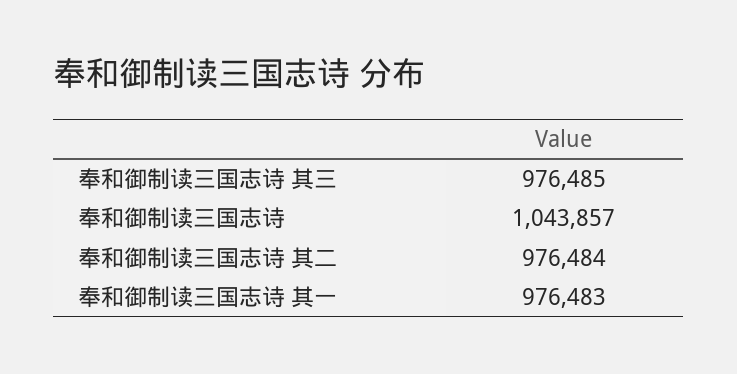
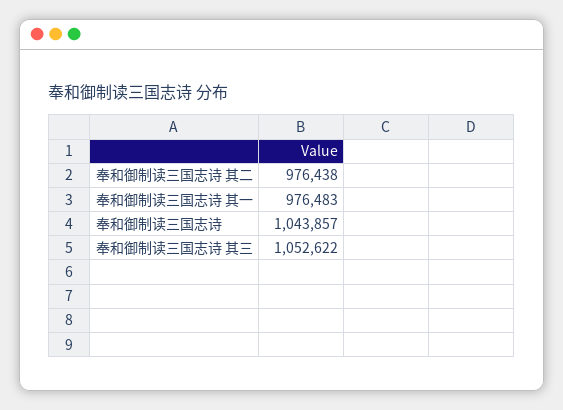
  {
-   "奉和御制读三国志诗 其三": 976485,
+   "奉和御制读三国志诗 其三": 1052622,
    "奉和御制读三国志诗": 1043857,
-   "奉和御制读三国志诗 其二": 976484,
+   "奉和御制读三国志诗 其二": 976438,
    "奉和御制读三国志诗 其一": 976483
  }

